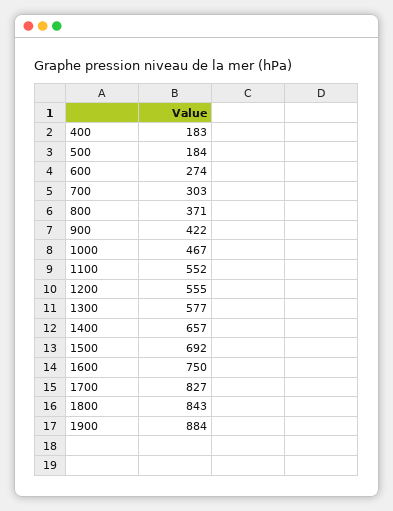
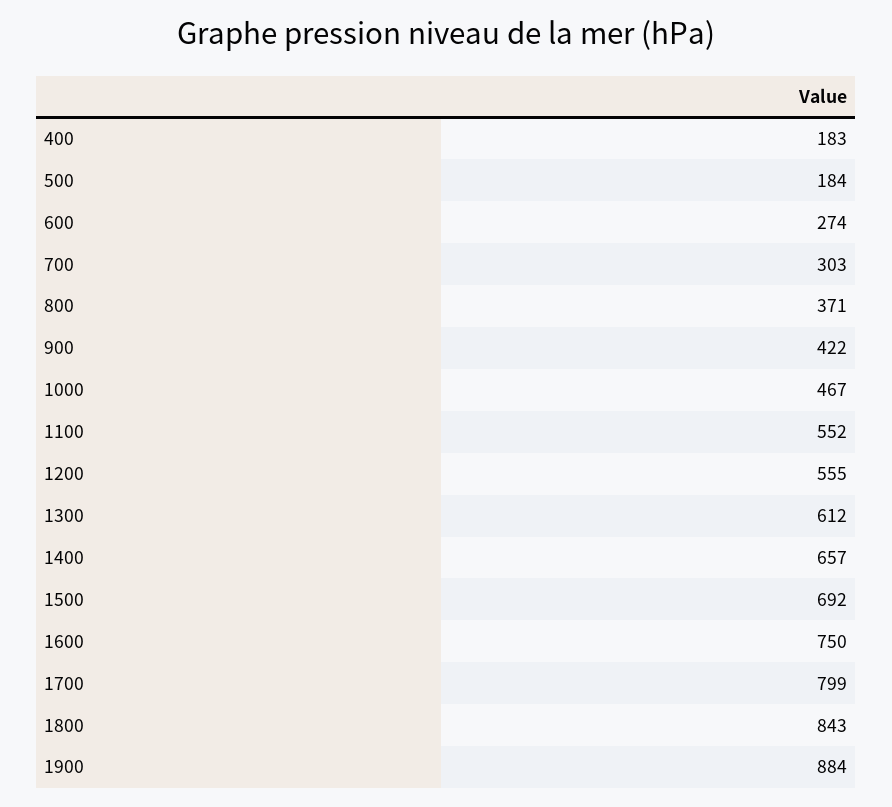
  {
    "400": 183,
    "500": 184,
    "600": 274,
    "700": 303,
    "800": 371,
    "900": 422,
    "1000": 467,
    "1100": 552,
    "1200": 555,
-   "1300": 577,
+   "1300": 612,
    "1400": 657,
    "1500": 692,
    "1600": 750,
-   "1700": 827,
+   "1700": 799,
    "1800": 843,
    "1900": 884
  }

